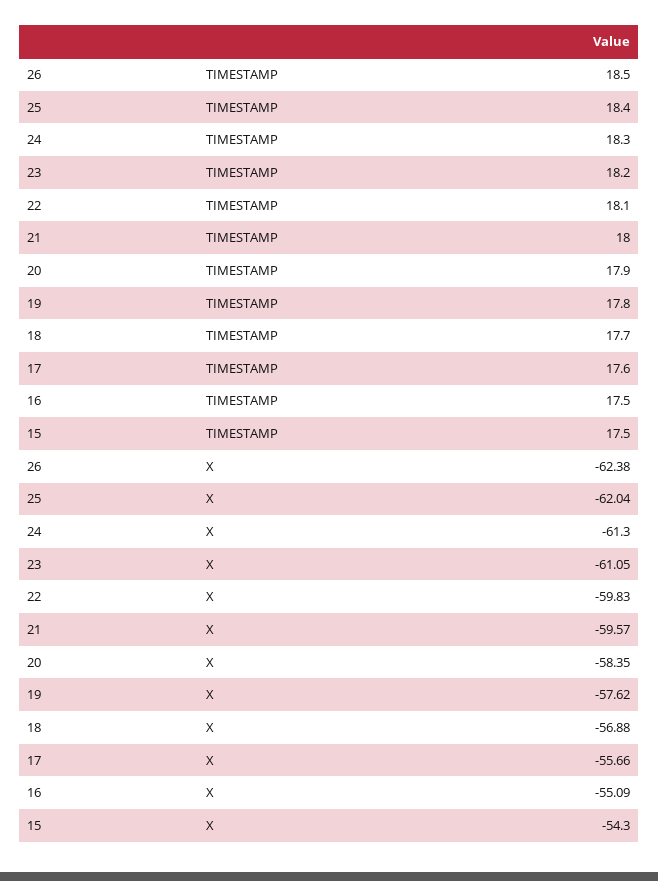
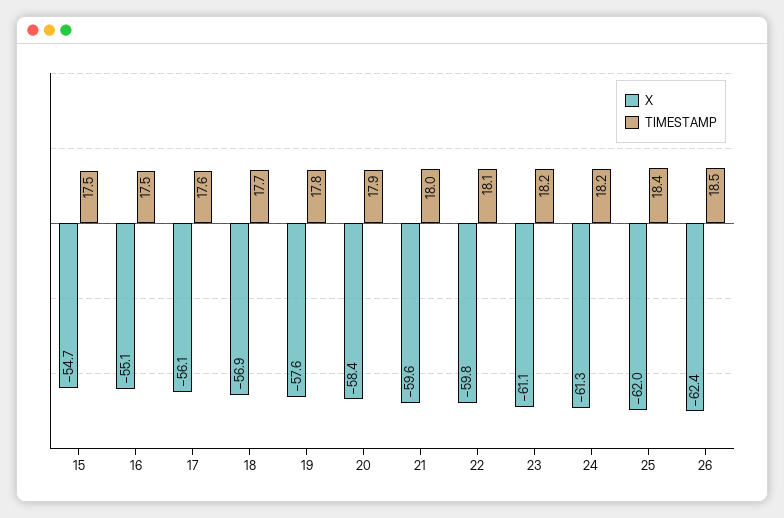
  {
    "TIMESTAMP": {
      "26": 18.5,
      "25": 18.4,
-     "24": 18.3,
+     "24": 18.2,
      "23": 18.2,
      "22": 18.1,
      "21": 18,
      "20": 17.9,
      "19": 17.8,
      "18": 17.7,
      "17": 17.6,
      "16": 17.5,
      "15": 17.5
    },
    "X": {
      "26": -62.38,
      "25": -62.04,
      "24": -61.3,
      "23": -61.05,
      "22": -59.83,
      "21": -59.57,
      "20": -58.35,
      "19": -57.62,
      "18": -56.88,
-     "17": -55.66,
+     "17": -56.1,
      "16": -55.09,
-     "15": -54.3
+     "15": -54.7
    }
  }

